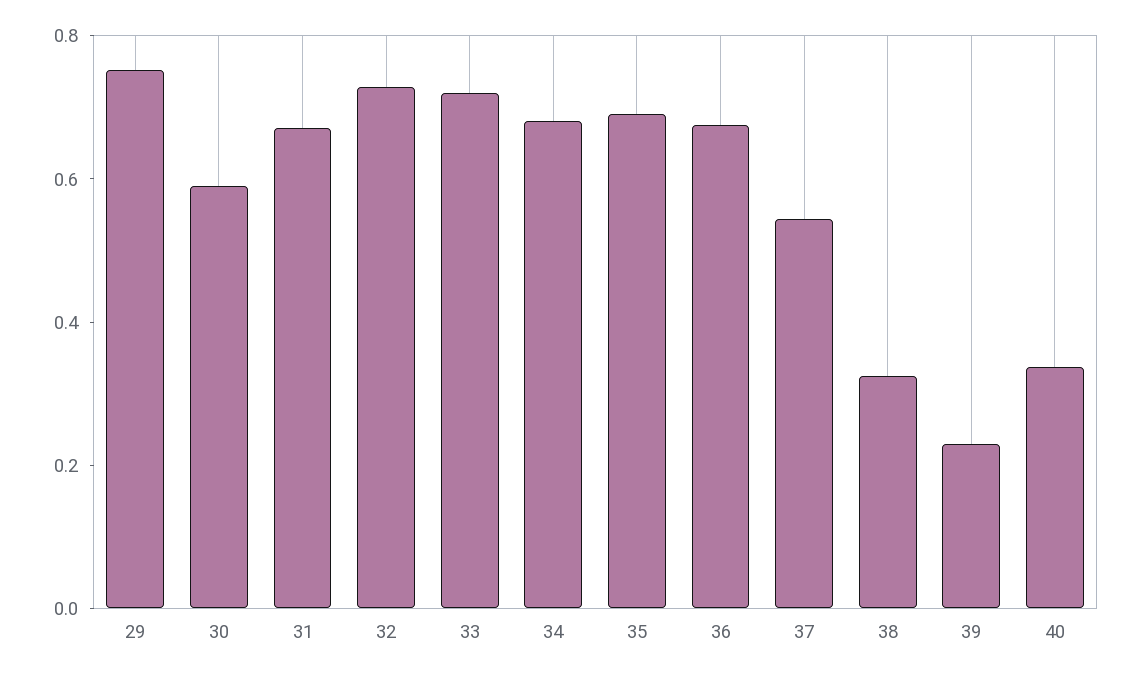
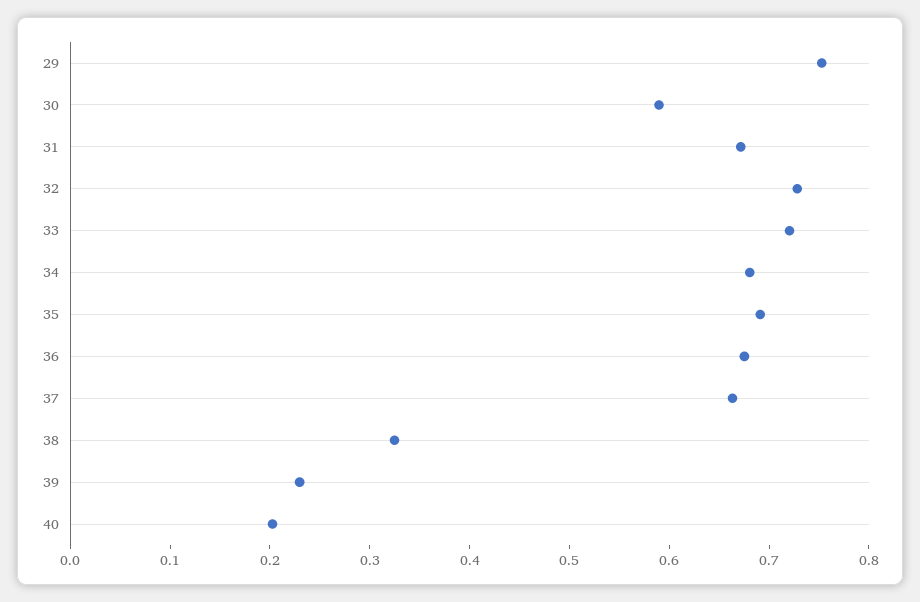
  {
    "29": 0.76,
    "30": 0.58,
    "31": 0.68,
    "32": 0.72,
    "33": 0.72,
    "34": 0.68,
    "35": 0.7,
    "36": 0.68,
-   "37": 0.55,
+   "37": 0.66,
    "38": 0.32,
    "39": 0.22,
-   "40": 0.35
+   "40": 0.2
  }

